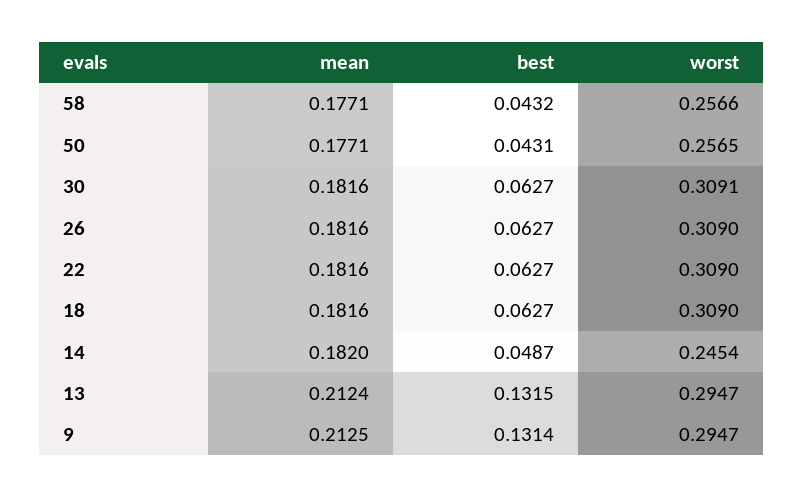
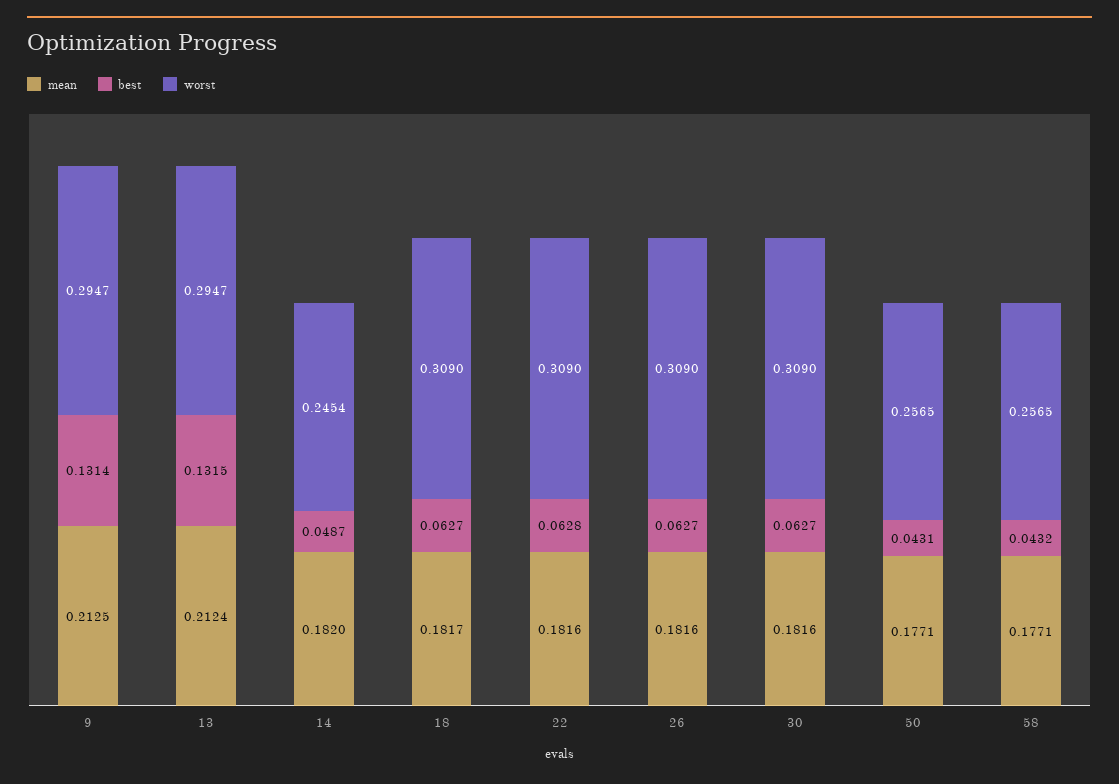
  {
    "mean": {
      "58": 0.1771,
      "50": 0.1771,
      "30": 0.1816,
      "26": 0.1816,
      "22": 0.1816,
-     "18": 0.1816,
+     "18": 0.1817,
      "14": 0.182,
      "13": 0.2124,
      "9": 0.2125
    },
    "best": {
      "58": 0.0432,
      "50": 0.0431,
      "30": 0.0627,
      "26": 0.0627,
-     "22": 0.0627,
+     "22": 0.0628,
      "18": 0.0627,
      "14": 0.0487,
      "13": 0.1315,
      "9": 0.1314
    },
    "worst": {
-     "58": 0.2566,
+     "58": 0.2565,
      "50": 0.2565,
-     "30": 0.3091,
+     "30": 0.309,
      "26": 0.309,
      "22": 0.309,
      "18": 0.309,
      "14": 0.2454,
      "13": 0.2947,
      "9": 0.2947
    }
  }

